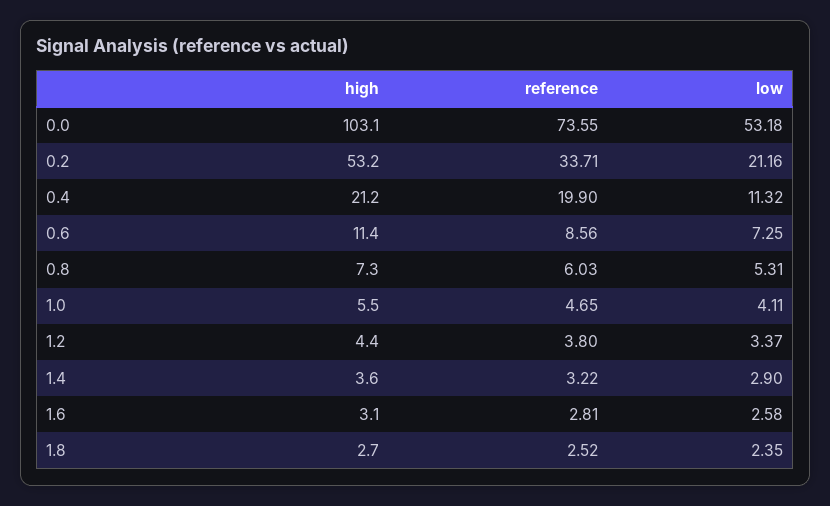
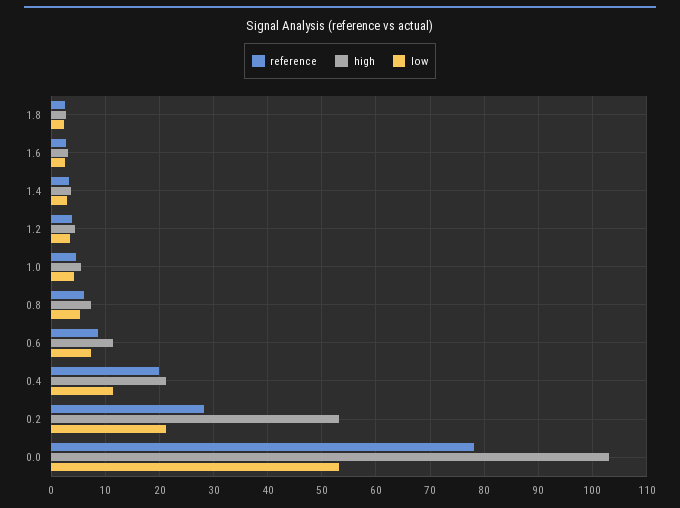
  {
    "high": {
      "0.0": 103.1,
      "0.2": 53.2,
      "0.4": 21.2,
      "0.6": 11.4,
      "0.8": 7.3,
      "1.0": 5.5,
      "1.2": 4.4,
      "1.4": 3.6,
      "1.6": 3.1,
      "1.8": 2.7
    },
    "reference": {
-     "0.0": 73.55,
+     "0.0": 78,
-     "0.2": 33.71,
+     "0.2": 28,
      "0.4": 19.9,
      "0.6": 8.56,
      "0.8": 6.03,
      "1.0": 4.65,
      "1.2": 3.8,
      "1.4": 3.22,
      "1.6": 2.81,
      "1.8": 2.52
    },
    "low": {
      "0.0": 53.18,
      "0.2": 21.16,
      "0.4": 11.32,
      "0.6": 7.25,
      "0.8": 5.31,
      "1.0": 4.11,
      "1.2": 3.37,
      "1.4": 2.9,
      "1.6": 2.58,
      "1.8": 2.35
    }
  }

